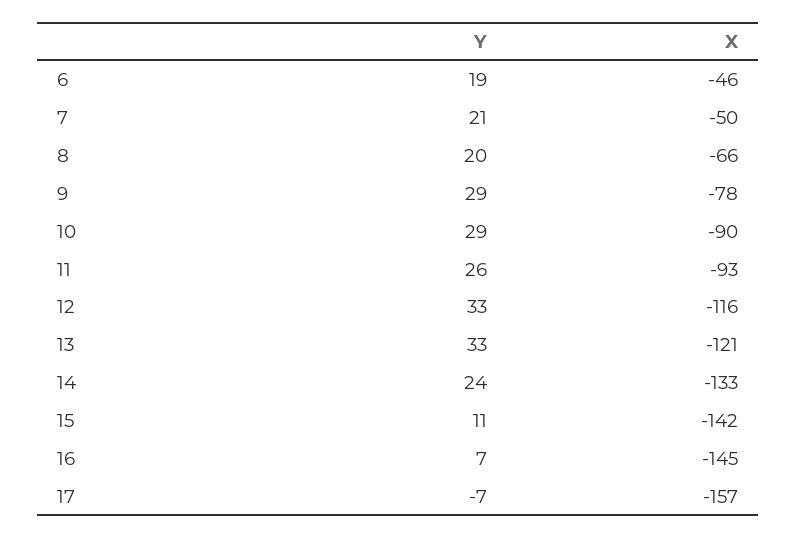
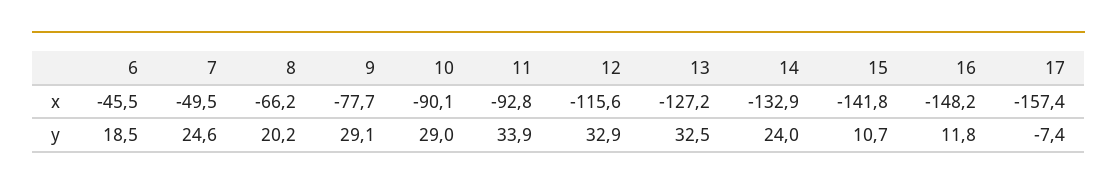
  {
    "Y": {
      "6": 18.5,
-     "7": 21,
+     "7": 24.6,
      "8": 20.2,
      "9": 29.1,
      "10": 29,
-     "11": 26,
+     "11": 33.9,
      "12": 32.9,
      "13": 32.5,
      "14": 24,
      "15": 10.7,
-     "16": 7,
+     "16": 11.8,
      "17": -7.4
    },
    "X": {
      "6": -45.5,
      "7": -49.5,
      "8": -66.2,
      "9": -77.7,
      "10": -90.1,
      "11": -92.8,
      "12": -115.6,
-     "13": -121,
+     "13": -127.2,
      "14": -132.9,
      "15": -141.8,
-     "16": -145,
+     "16": -148.2,
      "17": -157.4
    }
  }

